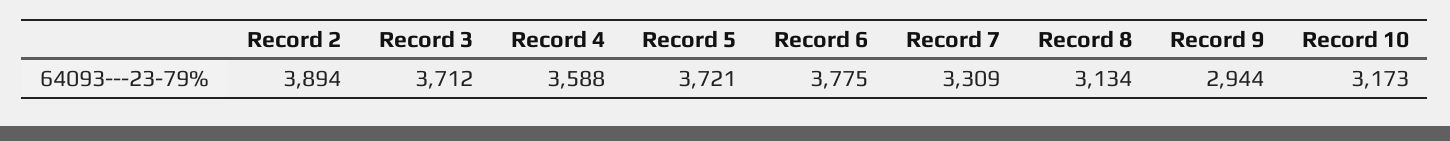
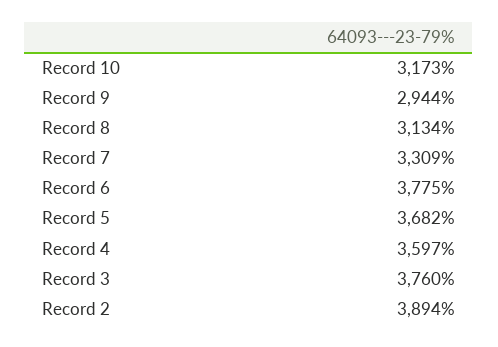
  {
    "Record 2": 3894,
-   "Record 3": 3712,
+   "Record 3": 3760,
-   "Record 4": 3588,
+   "Record 4": 3597,
-   "Record 5": 3721,
+   "Record 5": 3682,
    "Record 6": 3775,
    "Record 7": 3309,
    "Record 8": 3134,
    "Record 9": 2944,
    "Record 10": 3173
  }

